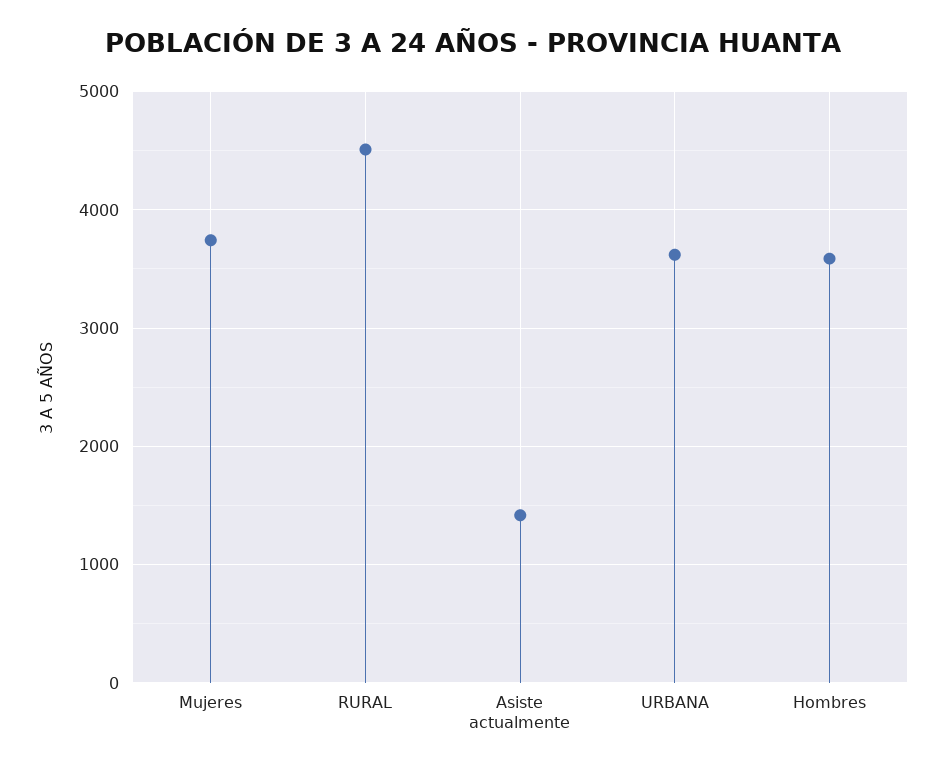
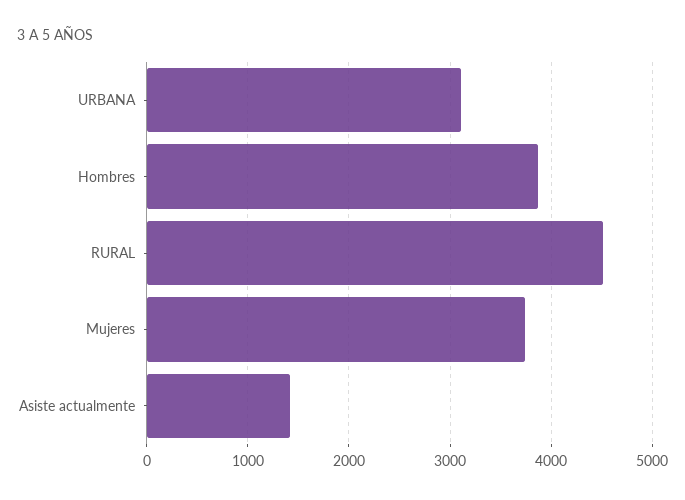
  {
    "Mujeres": 3700,
    "RURAL": 4500,
    "Asiste actualmente": 1400,
-   "URBANA": 3600,
+   "URBANA": 3100,
-   "Hombres": 3600
+   "Hombres": 3900
  }

